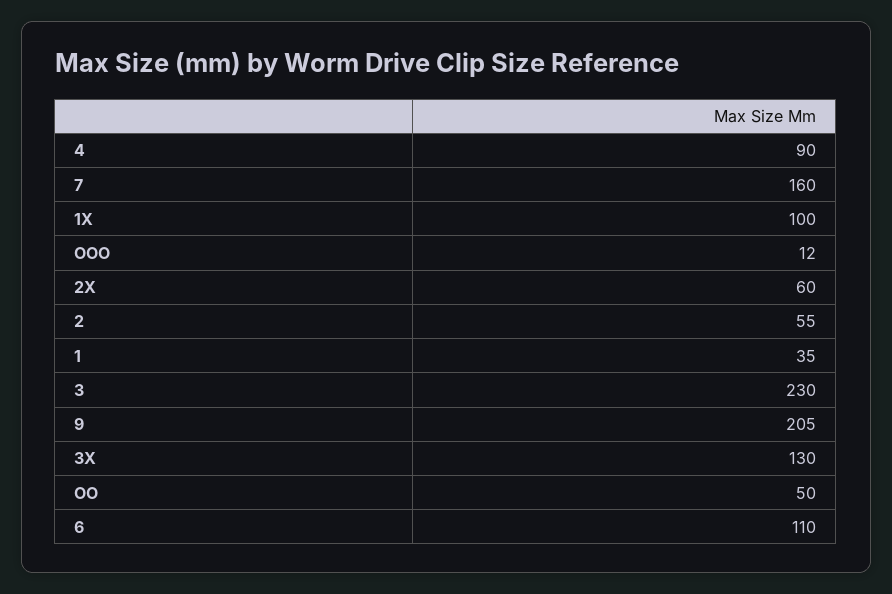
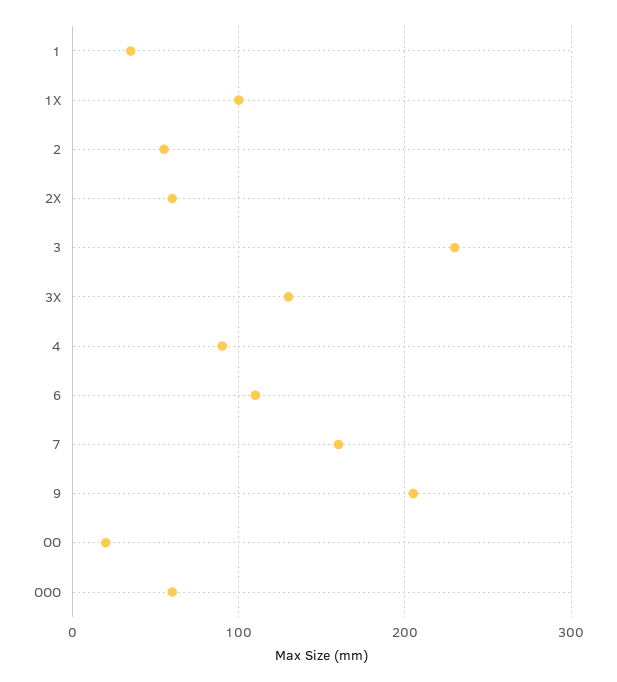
  {
    "4": 90,
    "7": 160,
    "1X": 100,
-   "OOO": 12,
+   "OOO": 60,
    "2X": 60,
    "2": 55,
    "1": 35,
    "3": 230,
    "9": 205,
    "3X": 130,
-   "OO": 50,
+   "OO": 20,
    "6": 110
  }

